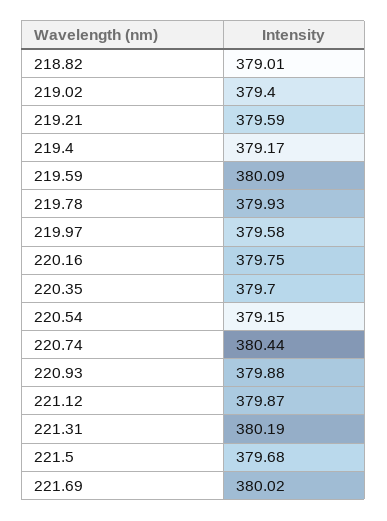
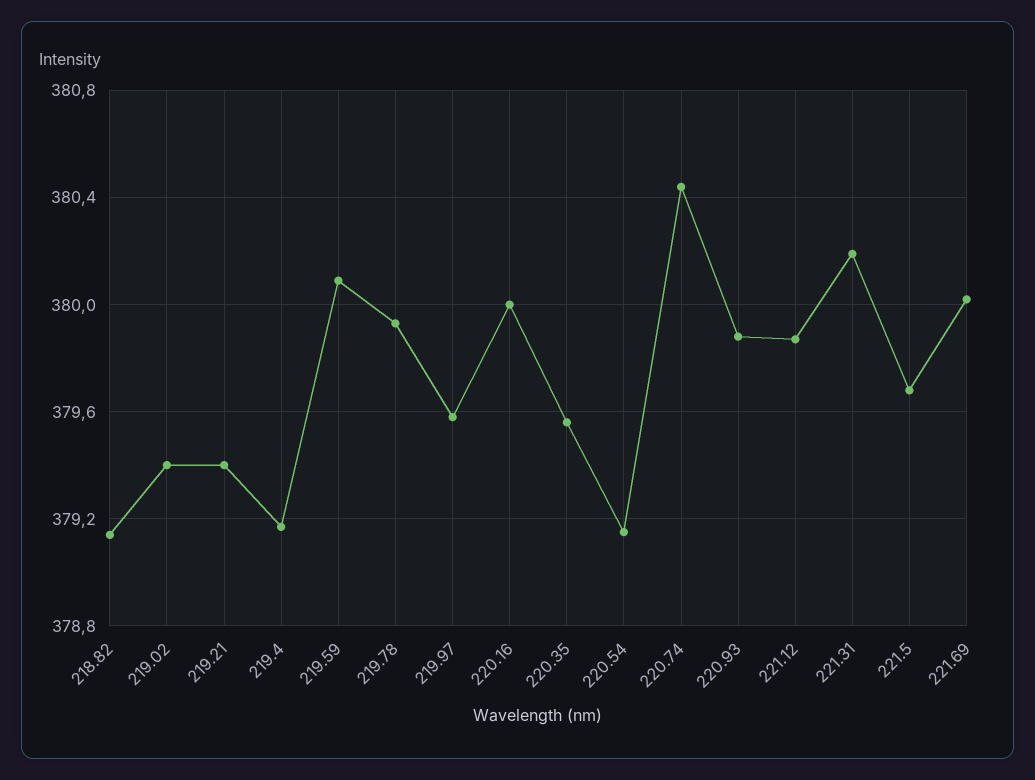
  {
-   "218.82": 379.01,
+   "218.82": 379.15,
    "219.02": 379.4,
-   "219.21": 379.59,
+   "219.21": 379.4,
    "219.4": 379.17,
    "219.59": 380.09,
    "219.78": 379.93,
    "219.97": 379.58,
-   "220.16": 379.75,
+   "220.16": 380,
-   "220.35": 379.7,
+   "220.35": 379.55,
    "220.54": 379.15,
    "220.74": 380.44,
    "220.93": 379.88,
    "221.12": 379.87,
    "221.31": 380.19,
    "221.5": 379.68,
    "221.69": 380.02
  }

